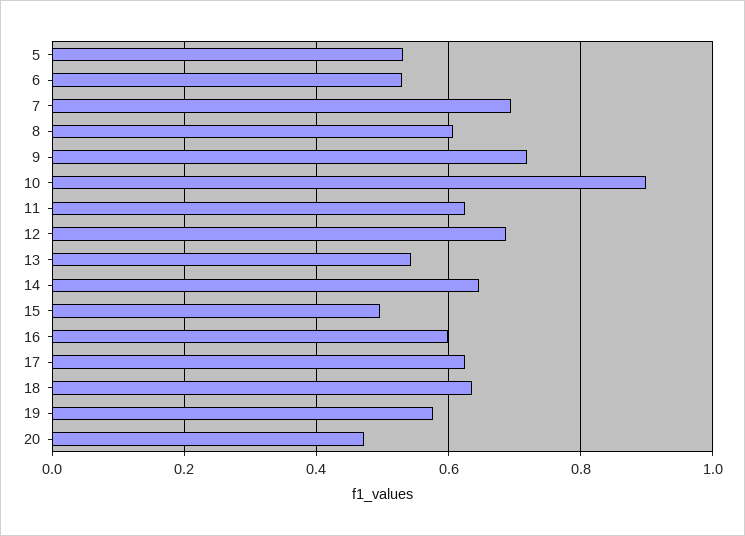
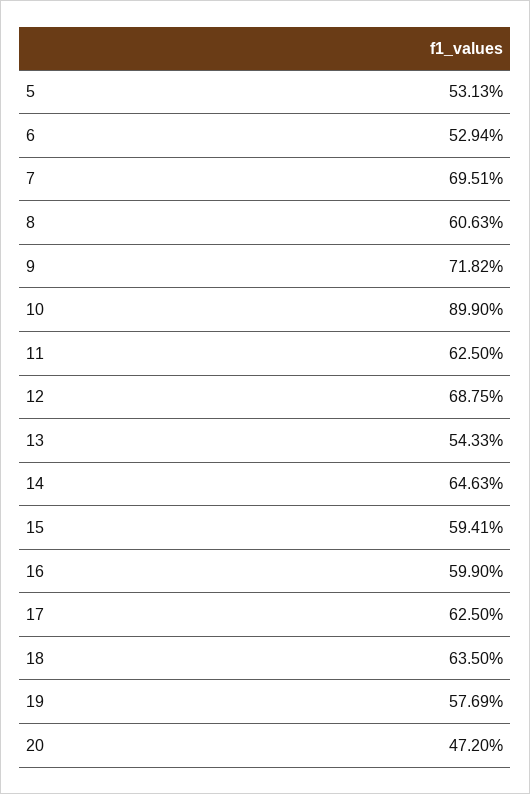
  {
    "5": 0.5313,
    "6": 0.5294,
    "7": 0.6951,
    "8": 0.6063,
    "9": 0.7182,
    "10": 0.899,
    "11": 0.625,
    "12": 0.6875,
    "13": 0.5433,
    "14": 0.6463,
-   "15": 0.5,
+   "15": 0.5941,
    "16": 0.599,
    "17": 0.625,
    "18": 0.635,
    "19": 0.5769,
    "20": 0.472
  }

